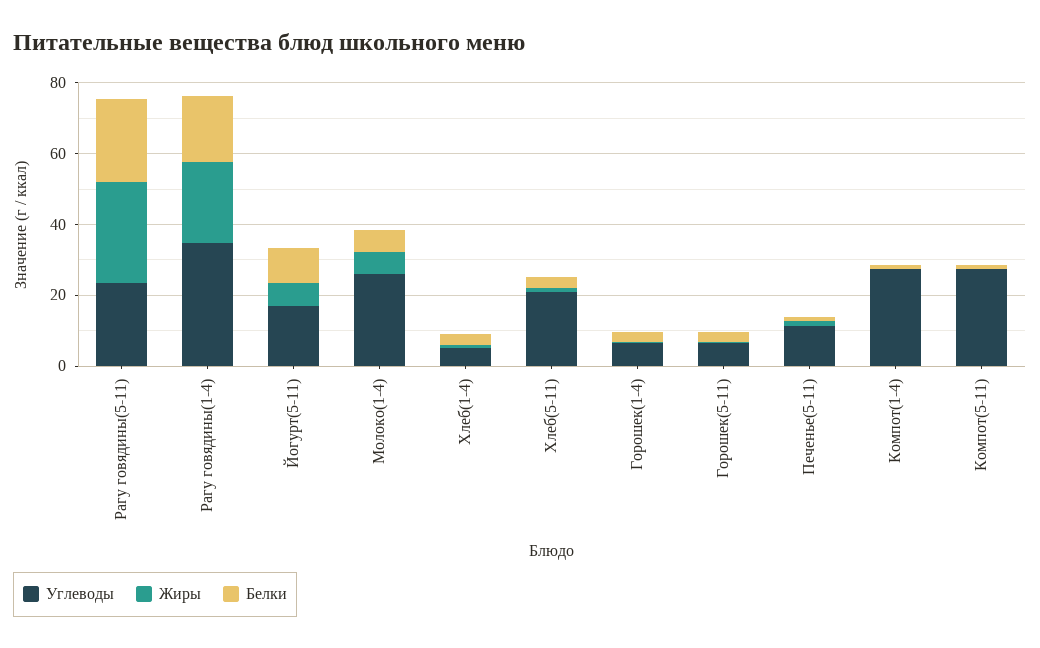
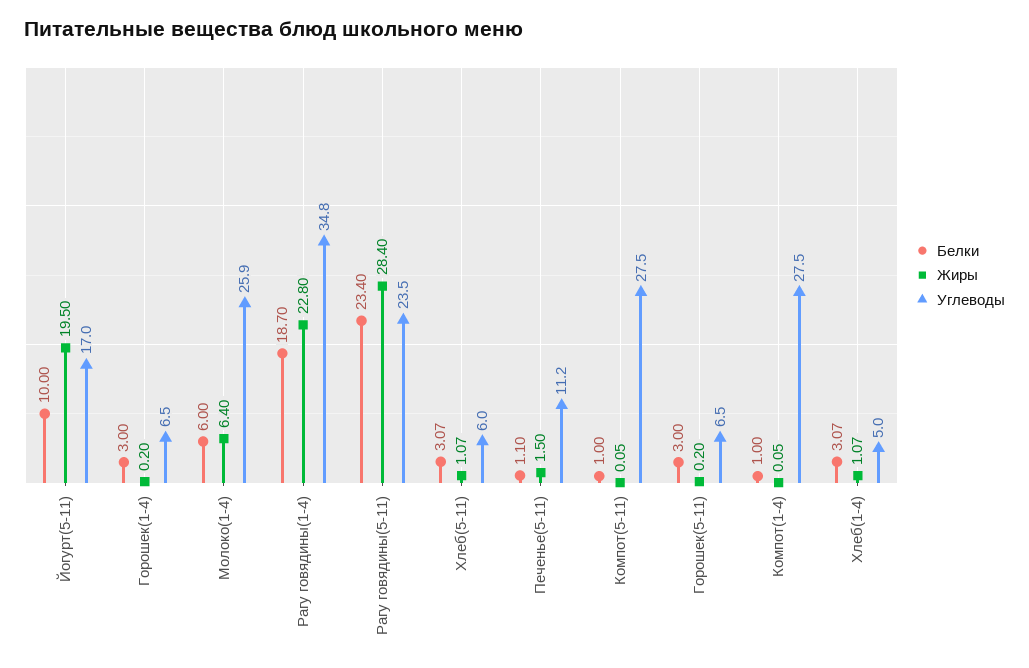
  {
    "Углеводы": {
      "Рагу говядины(5-11)": 23.5,
      "Рагу говядины(1-4)": 34.8,
      "Йогурт(5-11)": 17,
      "Молоко(1-4)": 25.9,
      "Хлеб(1-4)": 5,
-     "Хлеб(5-11)": 20,
+     "Хлеб(5-11)": 6,
      "Горошек(1-4)": 6.5,
      "Горошек(5-11)": 6.5,
      "Печенье(5-11)": 11.2,
      "Компот(1-4)": 27.5,
      "Компот(5-11)": 27.5
    },
    "Жиры": {
      "Рагу говядины(5-11)": 28.4,
      "Рагу говядины(1-4)": 22.8,
-     "Йогурт(5-11)": 5,
+     "Йогурт(5-11)": 19.5,
      "Молоко(1-4)": 6.4,
      "Хлеб(1-4)": 1.07,
      "Хлеб(5-11)": 1.07,
      "Горошек(1-4)": 0.2,
      "Горошек(5-11)": 0.2,
      "Печенье(5-11)": 1.5,
      "Компот(1-4)": 0.05,
      "Компот(5-11)": 0.05
    },
    "Белки": {
      "Рагу говядины(5-11)": 23.4,
      "Рагу говядины(1-4)": 18.7,
      "Йогурт(5-11)": 10,
      "Молоко(1-4)": 6,
      "Хлеб(1-4)": 3.07,
      "Хлеб(5-11)": 3.07,
      "Горошек(1-4)": 3,
      "Горошек(5-11)": 3,
      "Печенье(5-11)": 1.1,
      "Компот(1-4)": 1,
      "Компот(5-11)": 1
    }
  }

